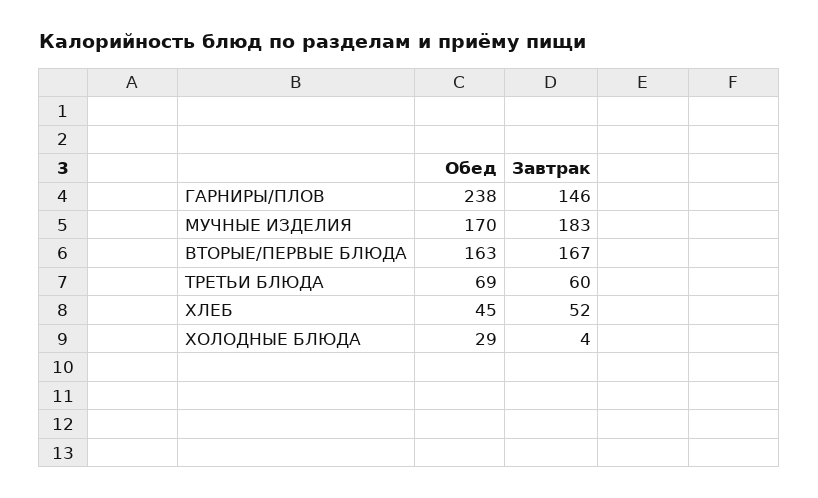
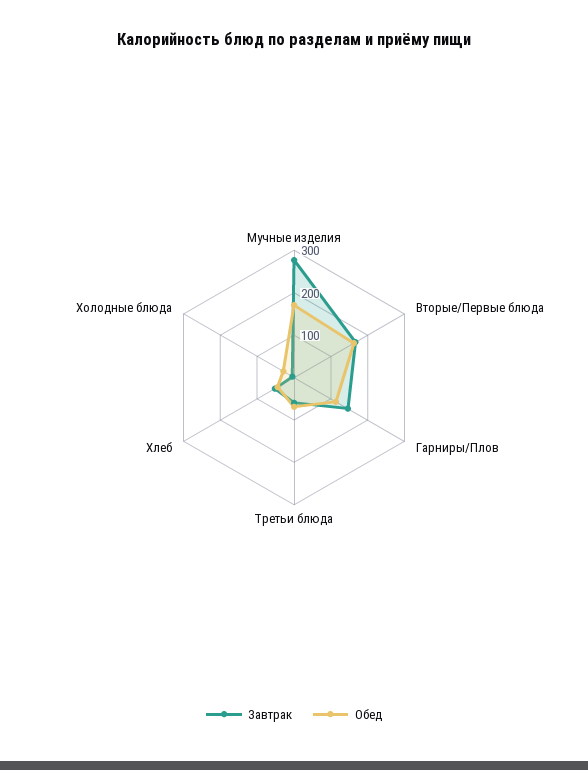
  {
    "Обед": {
-     "ГАРНИРЫ/ПЛОВ": 238,
+     "ГАРНИРЫ/ПЛОВ": 120,
      "МУЧНЫЕ ИЗДЕЛИЯ": 170,
      "ВТОРЫЕ/ПЕРВЫЕ БЛЮДА": 163,
      "ТРЕТЬИ БЛЮДА": 69,
      "ХЛЕБ": 45,
      "ХОЛОДНЫЕ БЛЮДА": 29
    },
    "Завтрак": {
      "ГАРНИРЫ/ПЛОВ": 146,
-     "МУЧНЫЕ ИЗДЕЛИЯ": 183,
+     "МУЧНЫЕ ИЗДЕЛИЯ": 280,
      "ВТОРЫЕ/ПЕРВЫЕ БЛЮДА": 167,
      "ТРЕТЬИ БЛЮДА": 60,
      "ХЛЕБ": 52,
      "ХОЛОДНЫЕ БЛЮДА": 4
    }
  }

